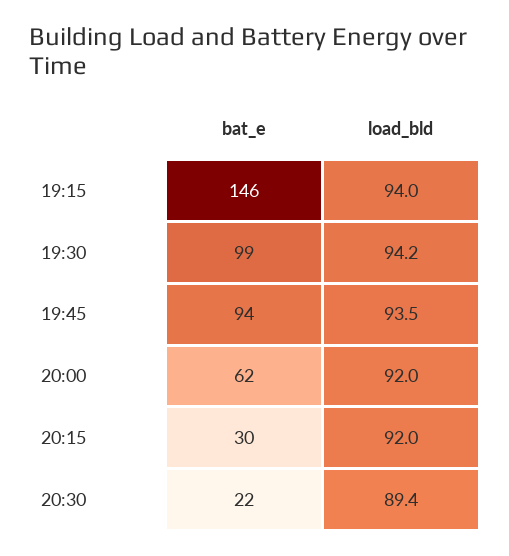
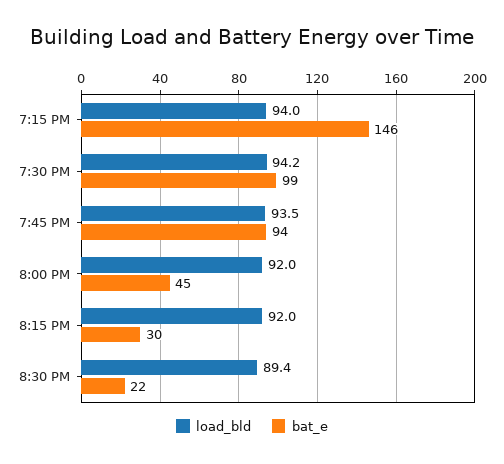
  {
    "bat_e": {
      "19:15": 146,
      "19:30": 99,
      "19:45": 94,
-     "20:00": 62,
+     "20:00": 45,
      "20:15": 30,
      "20:30": 22
    },
    "load_bld": {
      "19:15": 94,
      "19:30": 94.2,
      "19:45": 93.5,
      "20:00": 92,
      "20:15": 92,
      "20:30": 89.4
    }
  }

